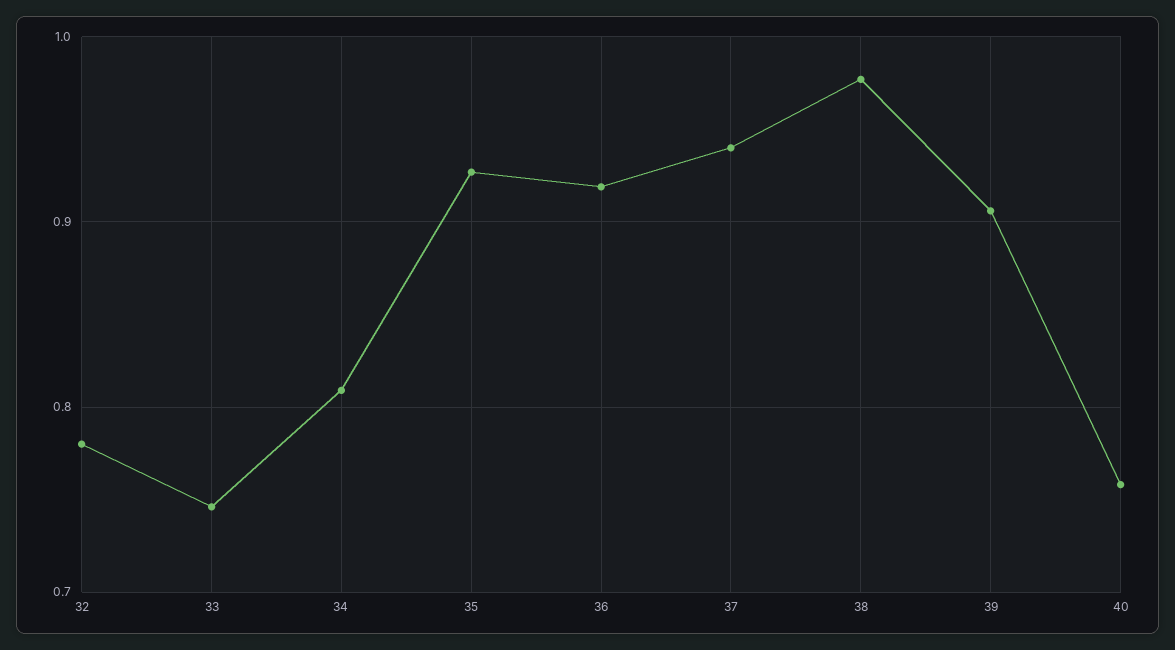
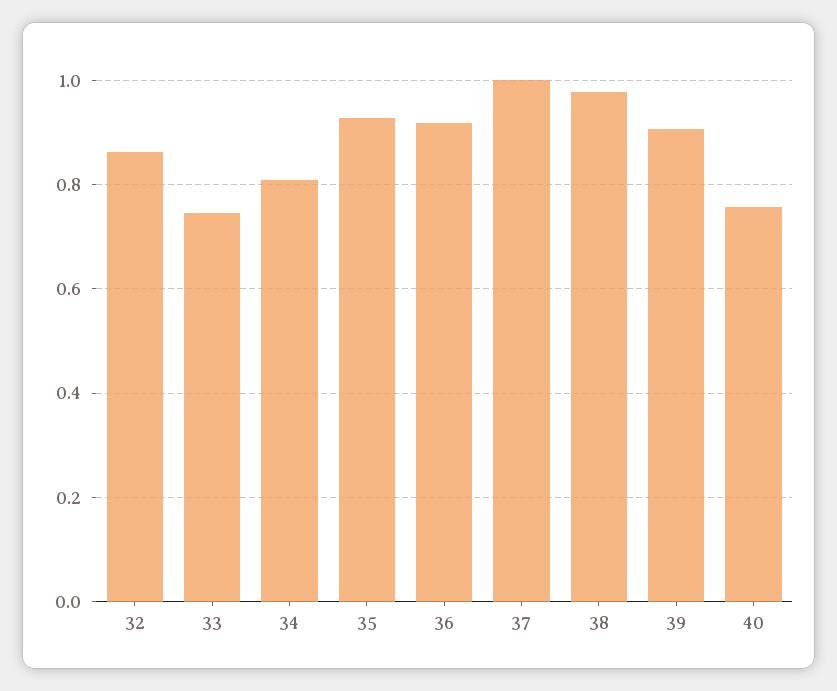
  {
-   "32": 0.78,
+   "32": 0.86,
    "33": 0.75,
    "34": 0.81,
    "35": 0.93,
    "36": 0.92,
-   "37": 0.94,
+   "37": 1,
    "38": 0.98,
    "39": 0.91,
    "40": 0.76
  }

